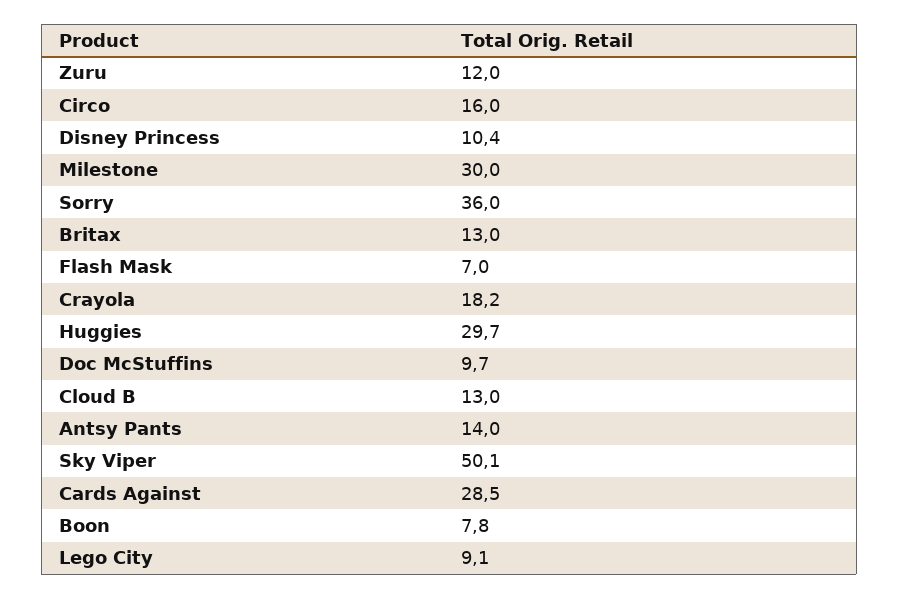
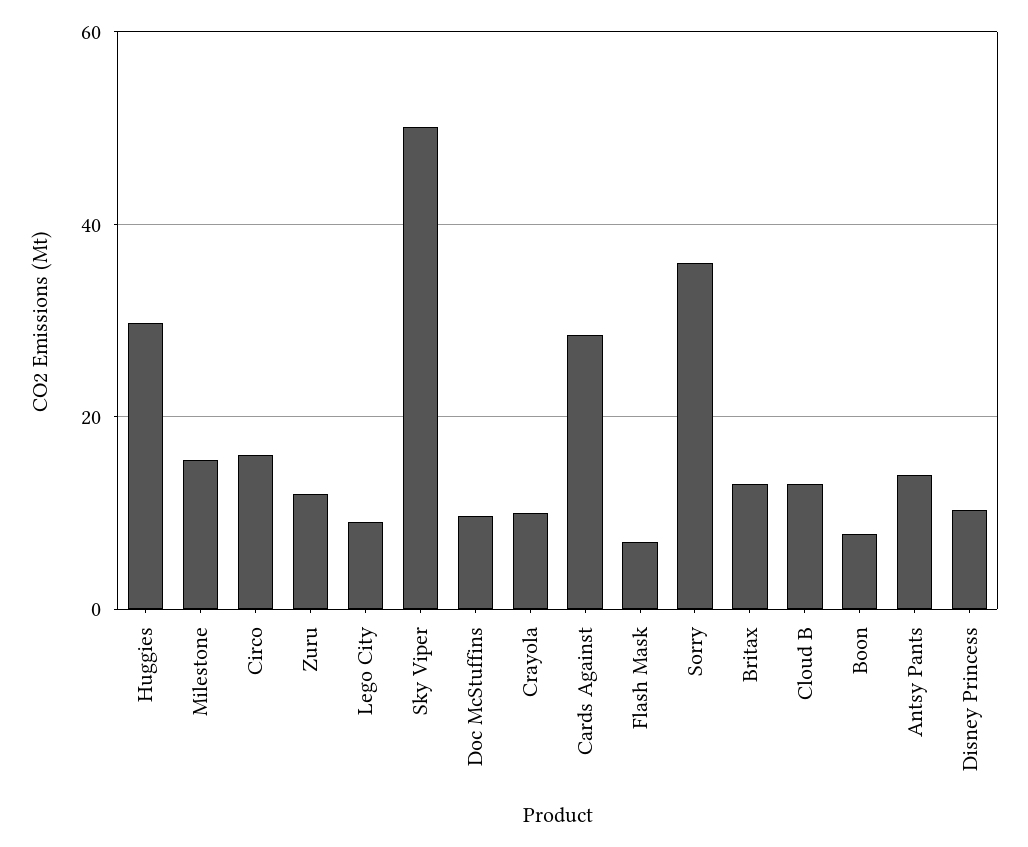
  {
    "Zuru": 12,
    "Circo": 16,
    "Disney Princess": 10.4,
-   "Milestone": 30,
+   "Milestone": 16,
    "Sorry": 36,
    "Britax": 13,
    "Flash Mask": 7,
-   "Crayola": 18.2,
+   "Crayola": 10,
    "Huggies": 29.7,
    "Doc McStuffins": 9.7,
    "Cloud B": 13,
    "Antsy Pants": 14,
    "Sky Viper": 50.1,
    "Cards Against": 28.5,
    "Boon": 7.8,
    "Lego City": 9.1
  }

